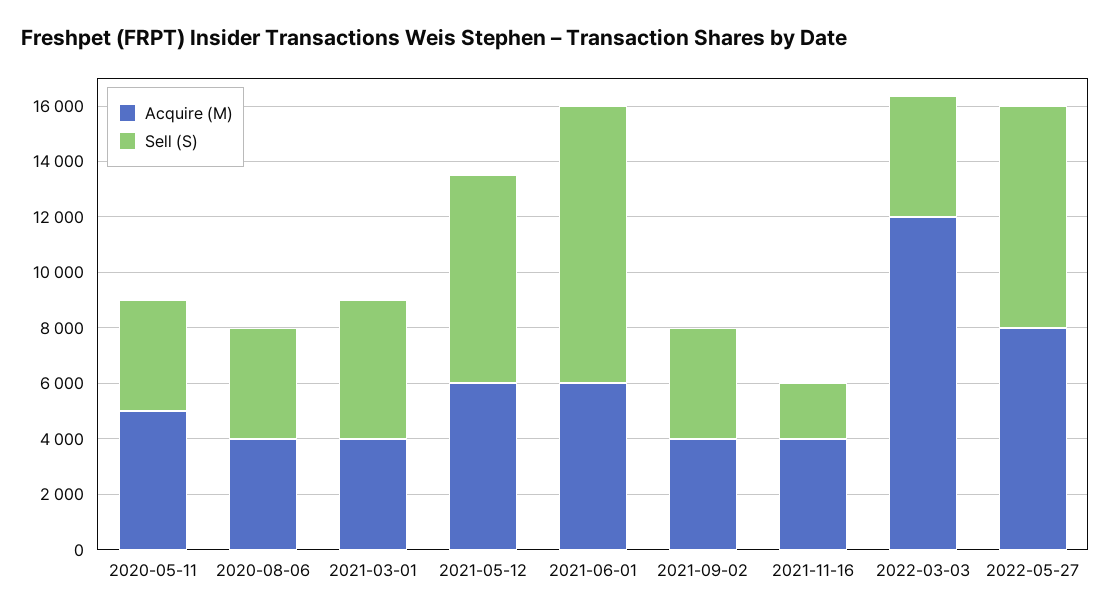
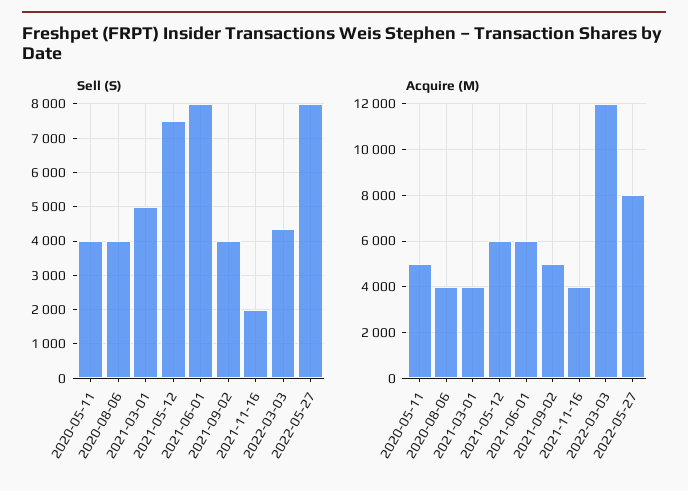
  {
    "Acquire (M)": {
      "2020-05-11": 5000,
      "2020-08-06": 4000,
      "2021-03-01": 4000,
      "2021-05-12": 6000,
      "2021-06-01": 6000,
-     "2021-09-02": 4000,
+     "2021-09-02": 5000,
      "2021-11-16": 4000,
      "2022-03-03": 12000,
      "2022-05-27": 8000
    },
    "Sell (S)": {
      "2020-05-11": 4000,
      "2020-08-06": 4000,
      "2021-03-01": 5000,
      "2021-05-12": 7600,
-     "2021-06-01": 10000,
+     "2021-06-01": 8000,
      "2021-09-02": 4000,
      "2021-11-16": 2000,
      "2022-03-03": 4400,
      "2022-05-27": 8000
    }
  }

